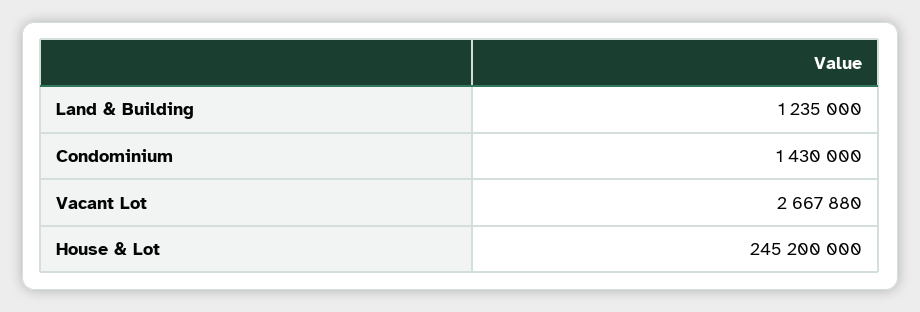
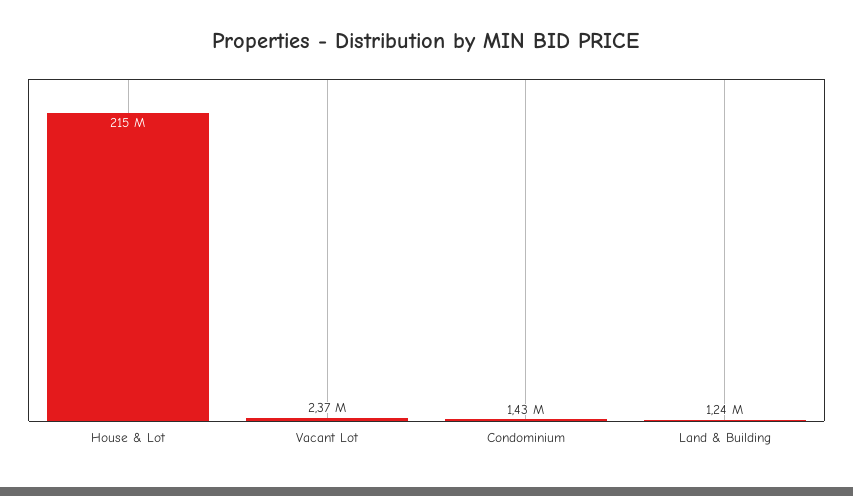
  {
    "Land & Building": 1235000,
    "Condominium": 1430000,
-   "Vacant Lot": 2667880,
+   "Vacant Lot": 2370000,
-   "House & Lot": 245200000
+   "House & Lot": 215000000
  }

